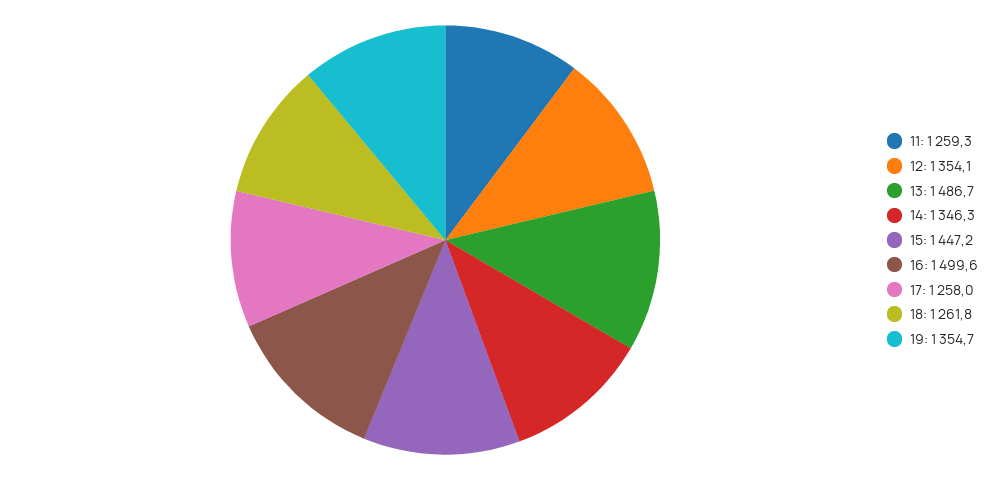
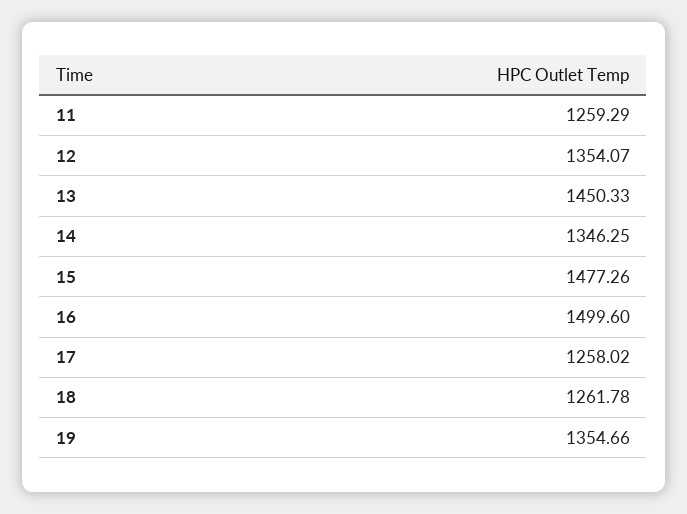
  {
    "11": 1259.29,
    "12": 1354.07,
-   "13": 1486.7,
+   "13": 1450.33,
    "14": 1346.25,
-   "15": 1447.2,
+   "15": 1477.26,
    "16": 1499.6,
    "17": 1258.02,
    "18": 1261.78,
    "19": 1354.66
  }

